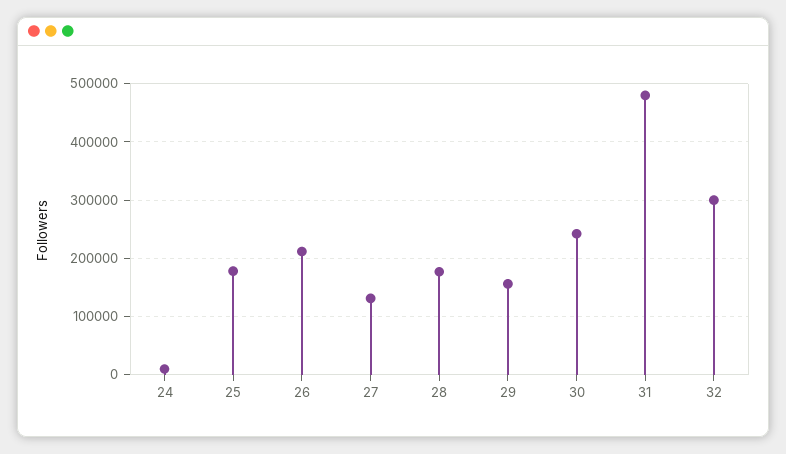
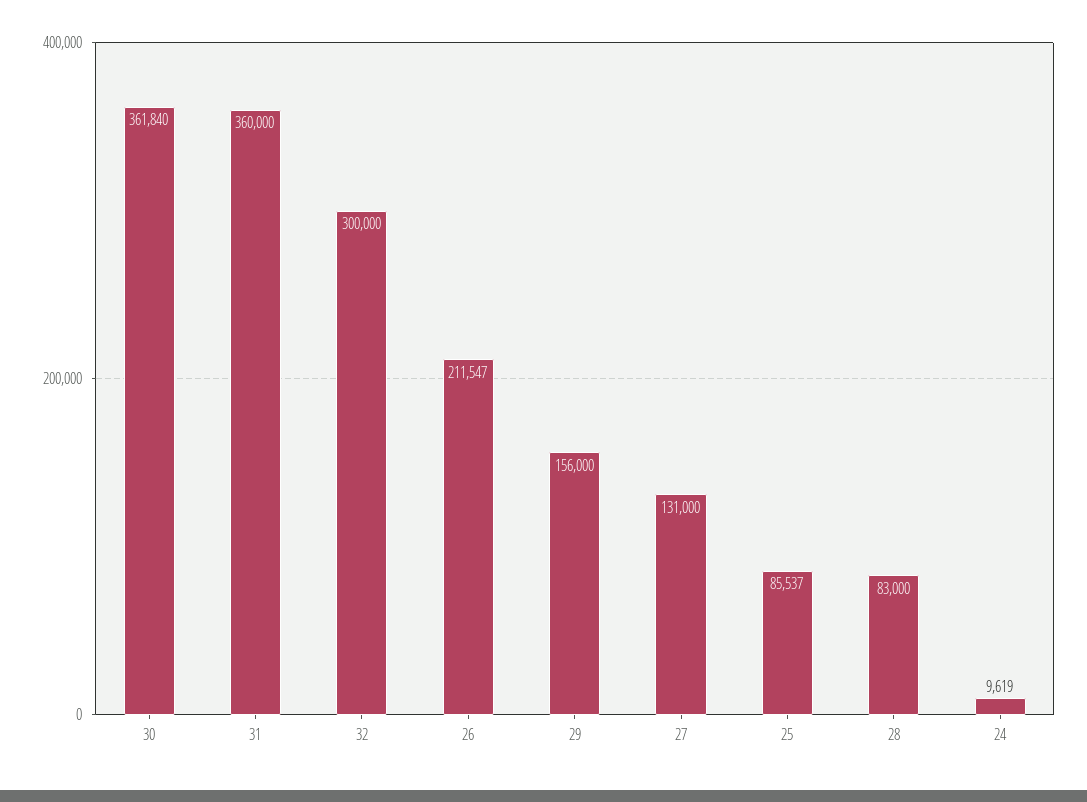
  {
    "24": 9619,
-   "25": 180000,
+   "25": 85537,
    "26": 211547,
    "27": 131000,
-   "28": 180000,
+   "28": 83000,
    "29": 156000,
-   "30": 240000,
+   "30": 361840,
-   "31": 480000,
+   "31": 360000,
    "32": 300000
  }

